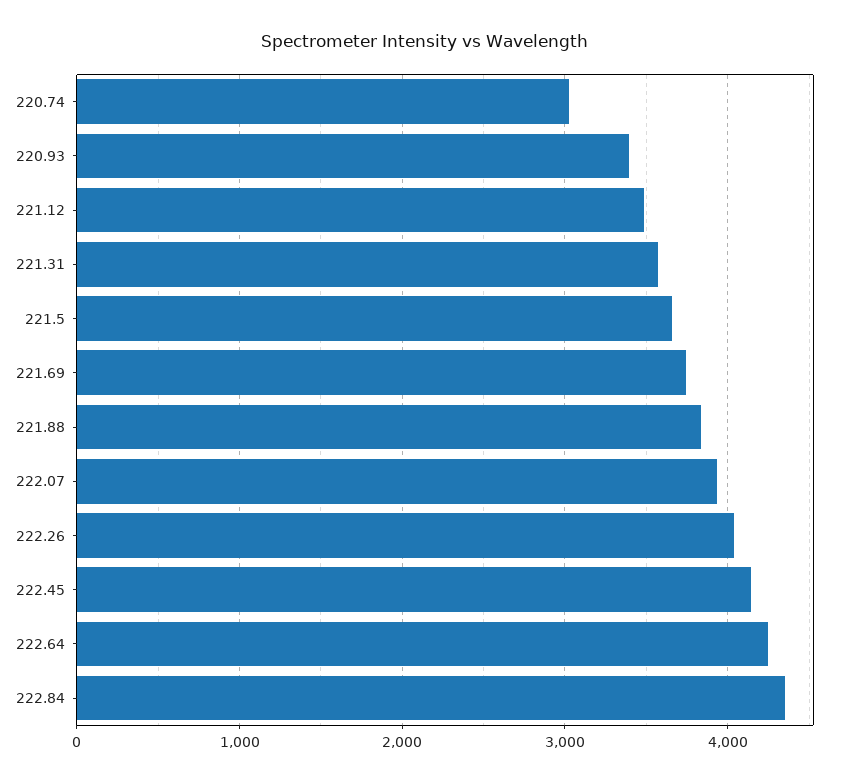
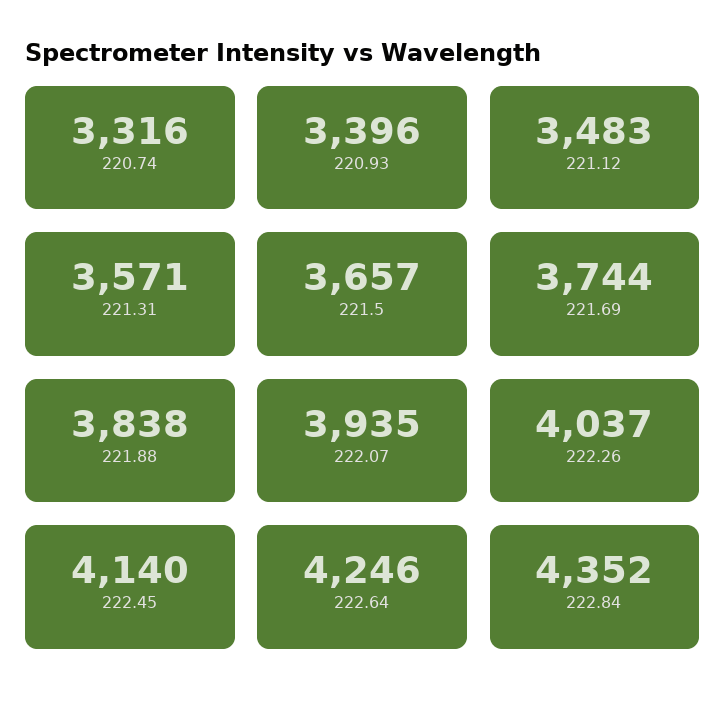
  {
-   "220.74": 3000,
+   "220.74": 3316,
    "220.93": 3396,
    "221.12": 3483,
    "221.31": 3571,
    "221.5": 3657,
    "221.69": 3744,
    "221.88": 3838,
    "222.07": 3935,
    "222.26": 4037,
    "222.45": 4140,
    "222.64": 4246,
    "222.84": 4352
  }

